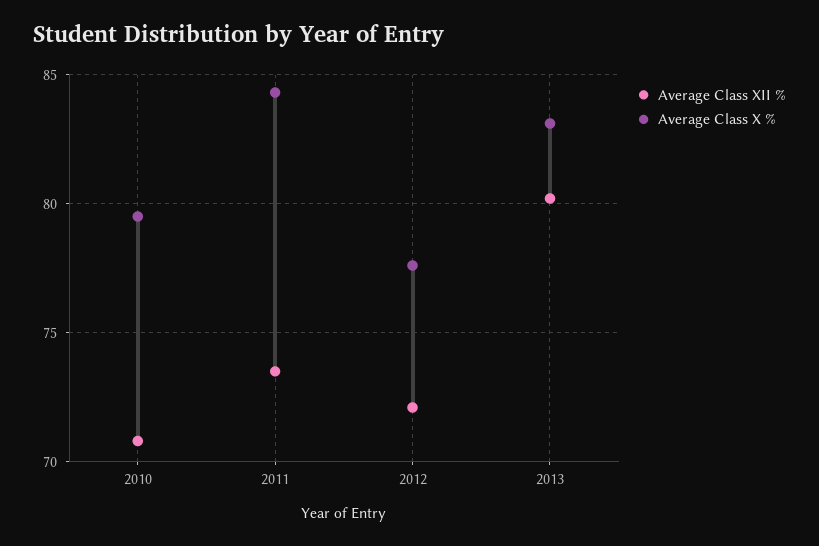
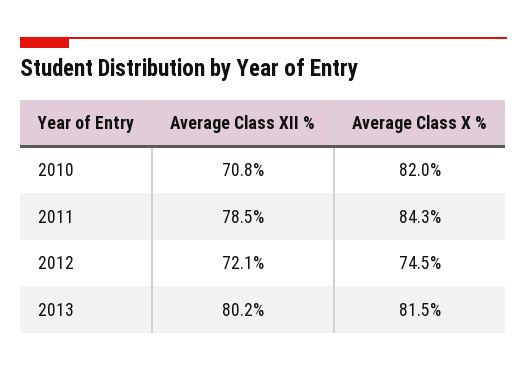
  {
    "Average Class XII %": {
      "2010": 70.8,
-     "2011": 73.5,
+     "2011": 78.5,
      "2012": 72.1,
      "2013": 80.2
    },
    "Average Class X %": {
-     "2010": 79.5,
+     "2010": 82,
      "2011": 84.3,
-     "2012": 77.5,
+     "2012": 74.5,
-     "2013": 83
+     "2013": 81.5
    }
  }

